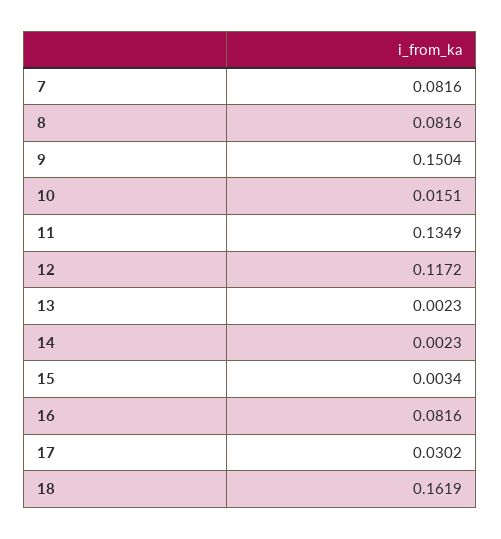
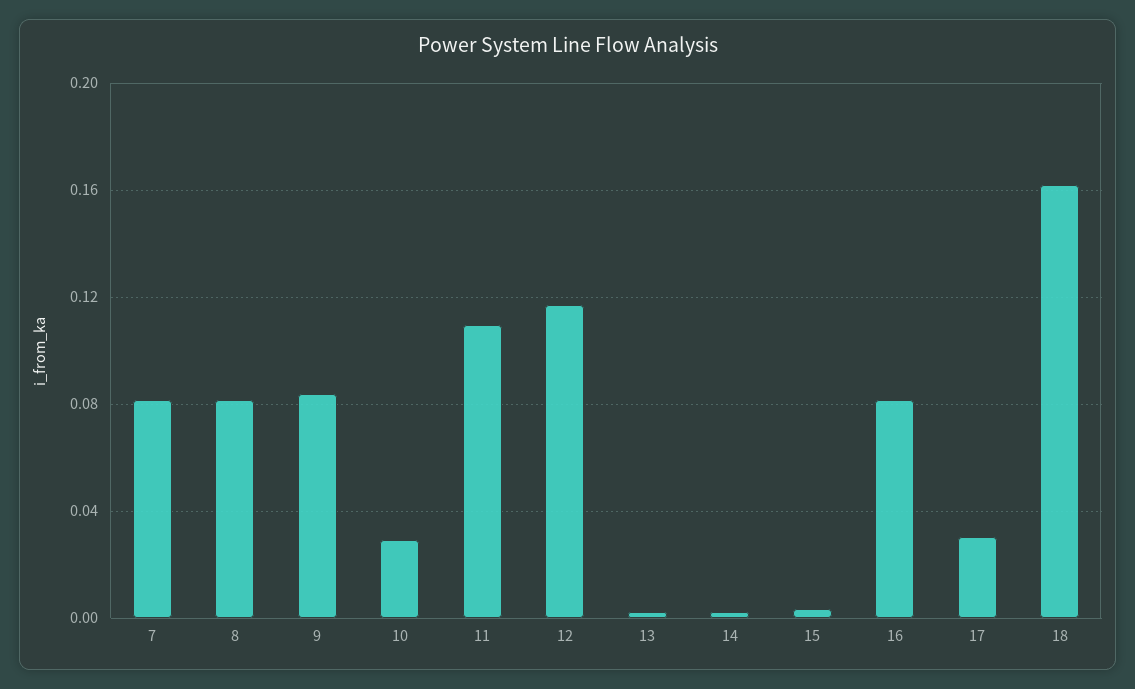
  {
    "7": 0.0816,
    "8": 0.0816,
-   "9": 0.1504,
+   "9": 0.085,
-   "10": 0.0151,
+   "10": 0.03,
-   "11": 0.1349,
+   "11": 0.11,
    "12": 0.1172,
    "13": 0.0023,
    "14": 0.0023,
    "15": 0.0034,
    "16": 0.0816,
    "17": 0.0302,
    "18": 0.1619
  }

